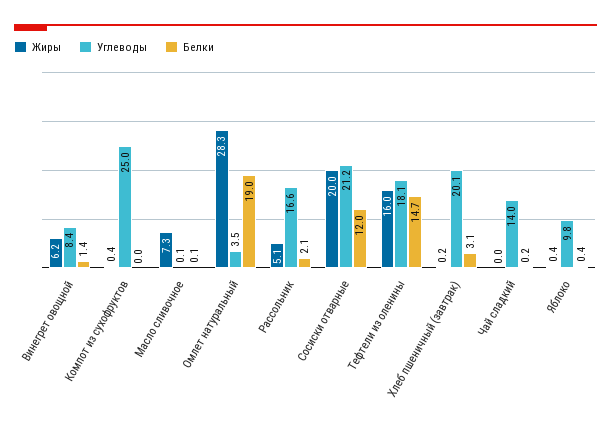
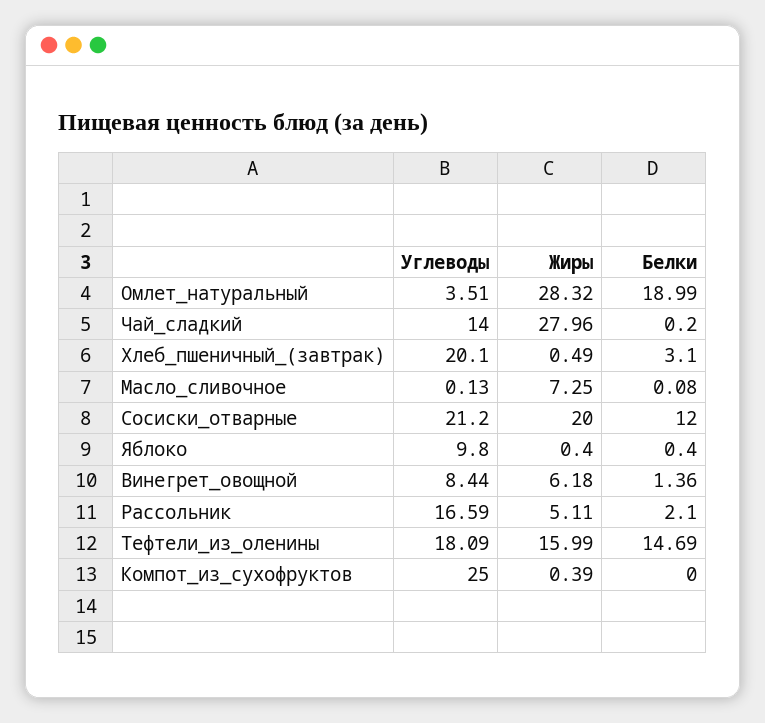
  {
    "Жиры": {
      "Винегрет овощной": 6.18,
      "Компот из сухофруктов": 0.39,
      "Масло сливочное": 7.25,
      "Омлет натуральный": 28.32,
      "Рассольник": 5.11,
      "Сосиски отварные": 20,
      "Тефтели из оленины": 15.99,
-     "Хлеб пшеничный (завтрак)": 0.2,
+     "Хлеб пшеничный (завтрак)": 0.49,
-     "Чай сладкий": 0,
+     "Чай сладкий": 27.96,
      "Яблоко": 0.4
    },
    "Углеводы": {
      "Винегрет овощной": 8.44,
      "Компот из сухофруктов": 25,
      "Масло сливочное": 0.13,
      "Омлет натуральный": 3.51,
      "Рассольник": 16.59,
      "Сосиски отварные": 21.2,
      "Тефтели из оленины": 18.09,
      "Хлеб пшеничный (завтрак)": 20.1,
      "Чай сладкий": 14,
      "Яблоко": 9.8
    },
    "Белки": {
      "Винегрет овощной": 1.36,
      "Компот из сухофруктов": 0,
      "Масло сливочное": 0.08,
      "Омлет натуральный": 18.99,
      "Рассольник": 2.1,
      "Сосиски отварные": 12,
      "Тефтели из оленины": 14.69,
      "Хлеб пшеничный (завтрак)": 3.1,
      "Чай сладкий": 0.2,
      "Яблоко": 0.4
    }
  }

